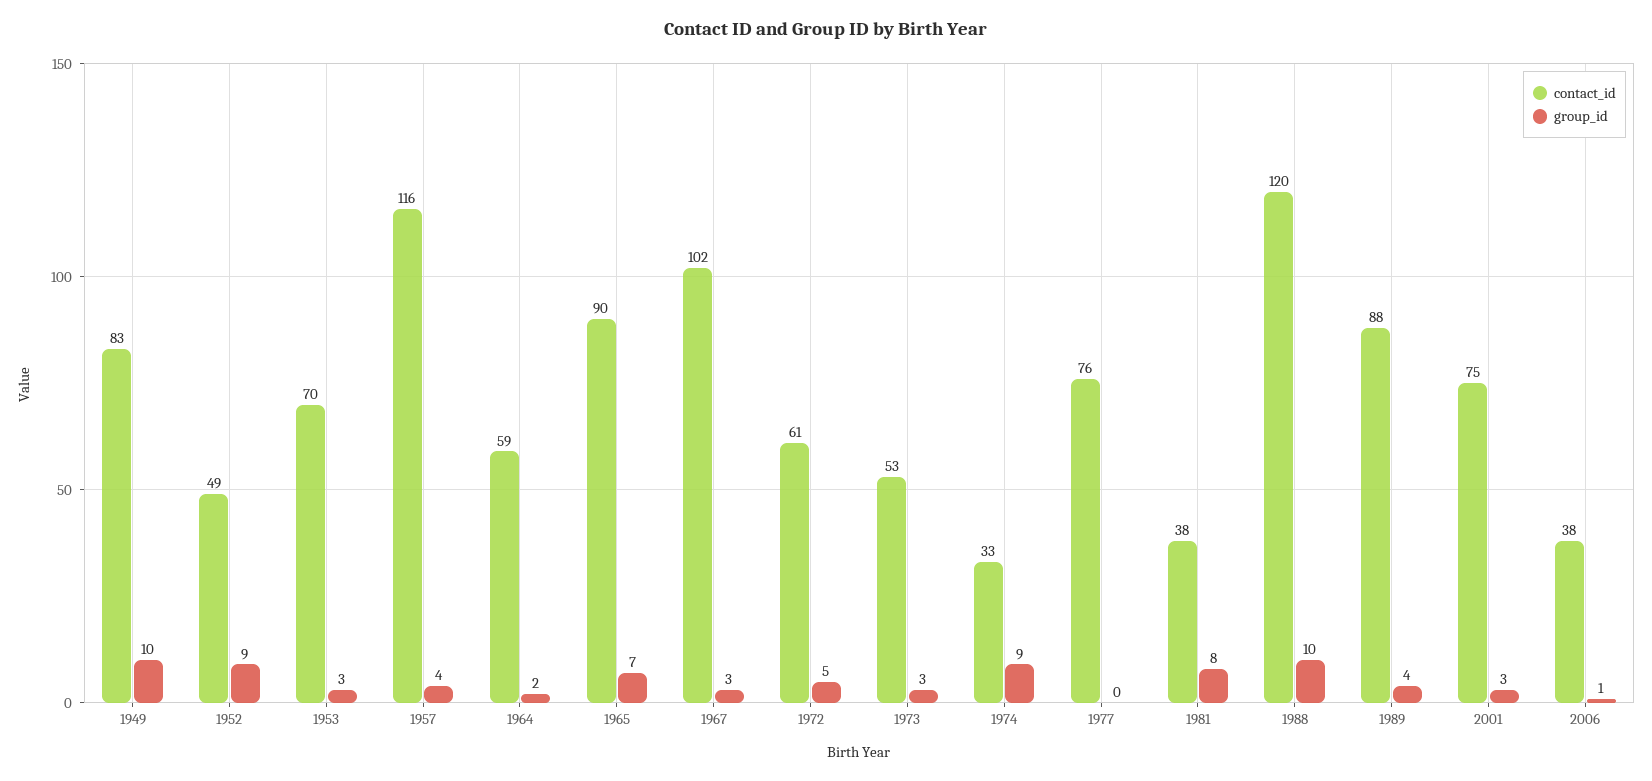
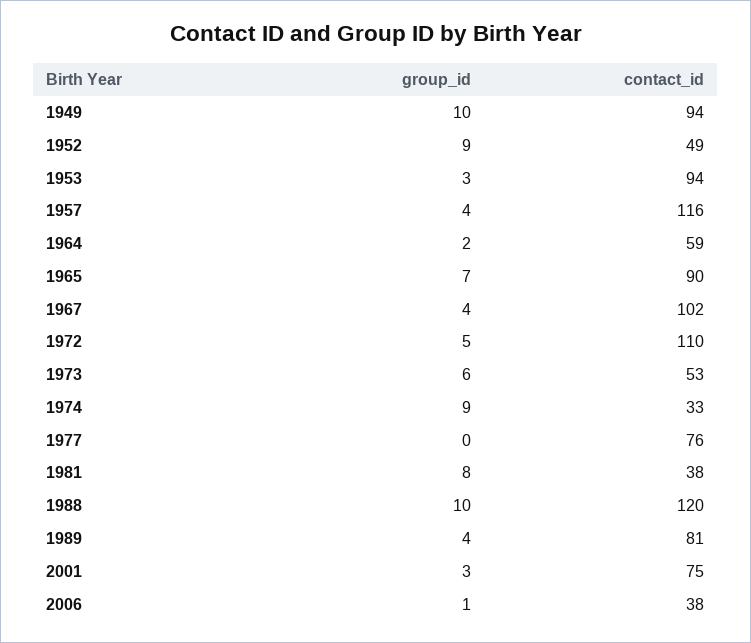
  {
    "contact_id": {
-     "1949": 83,
+     "1949": 94,
      "1952": 49,
-     "1953": 70,
+     "1953": 94,
      "1957": 116,
      "1964": 59,
      "1965": 90,
      "1967": 102,
-     "1972": 61,
+     "1972": 110,
      "1973": 53,
      "1974": 33,
      "1977": 76,
      "1981": 38,
      "1988": 120,
-     "1989": 88,
+     "1989": 81,
      "2001": 75,
      "2006": 38
    },
    "group_id": {
      "1949": 10,
      "1952": 9,
      "1953": 3,
      "1957": 4,
      "1964": 2,
      "1965": 7,
-     "1967": 3,
+     "1967": 4,
      "1972": 5,
-     "1973": 3,
+     "1973": 6,
      "1974": 9,
      "1977": 0,
      "1981": 8,
      "1988": 10,
      "1989": 4,
      "2001": 3,
      "2006": 1
    }
  }

